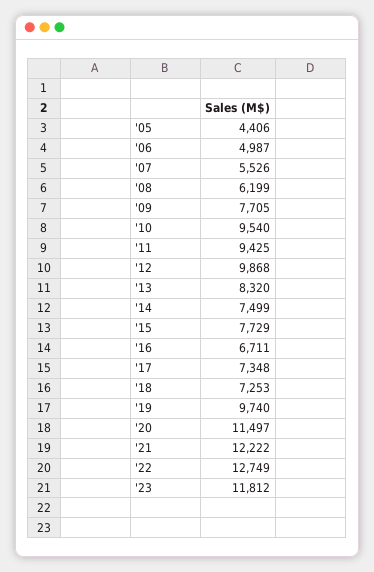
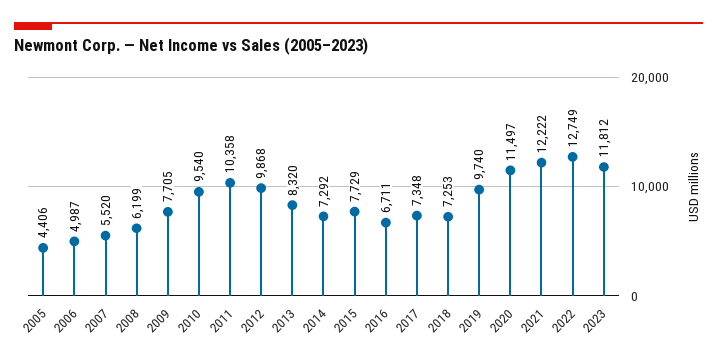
  {
    "'05": 4406,
    "'06": 4987,
-   "'07": 5526,
+   "'07": 5520,
    "'08": 6199,
    "'09": 7705,
    "'10": 9540,
-   "'11": 9425,
+   "'11": 10358,
    "'12": 9868,
    "'13": 8320,
-   "'14": 7499,
+   "'14": 7292,
    "'15": 7729,
    "'16": 6711,
    "'17": 7348,
    "'18": 7253,
    "'19": 9740,
    "'20": 11497,
    "'21": 12222,
    "'22": 12749,
    "'23": 11812
  }

